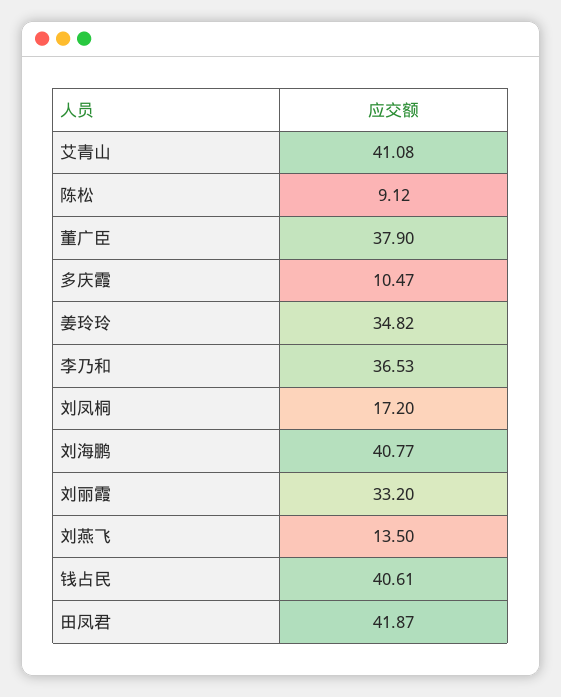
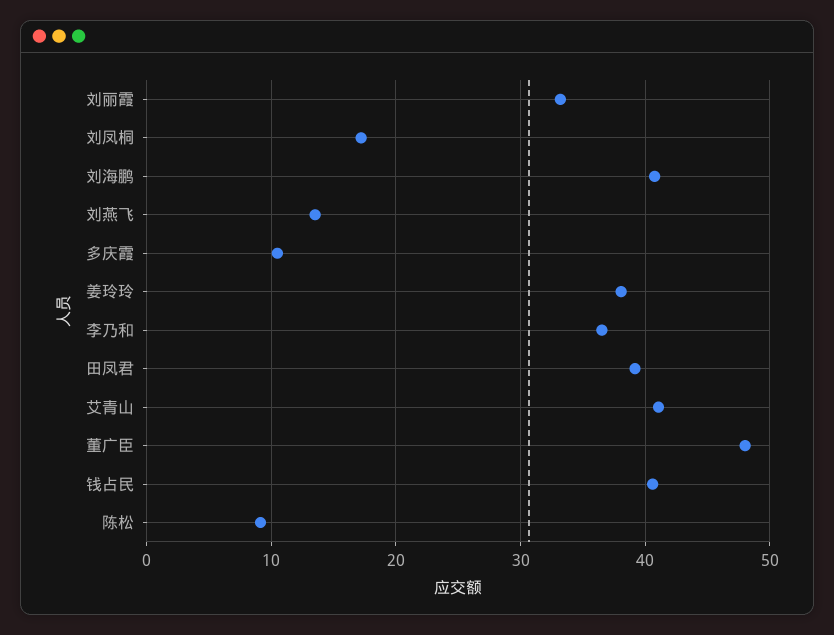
  {
    "艾青山": 41.08,
    "陈松": 9.12,
-   "董广臣": 37.9,
+   "董广臣": 48,
    "多庆霞": 10.47,
-   "姜玲玲": 34.82,
+   "姜玲玲": 38,
    "李乃和": 36.53,
    "刘凤桐": 17.2,
    "刘海鹏": 40.77,
    "刘丽霞": 33.2,
    "刘燕飞": 13.5,
    "钱占民": 40.61,
-   "田凤君": 41.87
+   "田凤君": 39
  }

